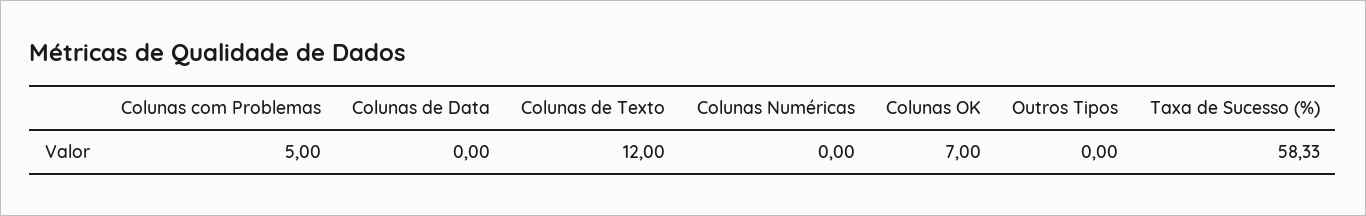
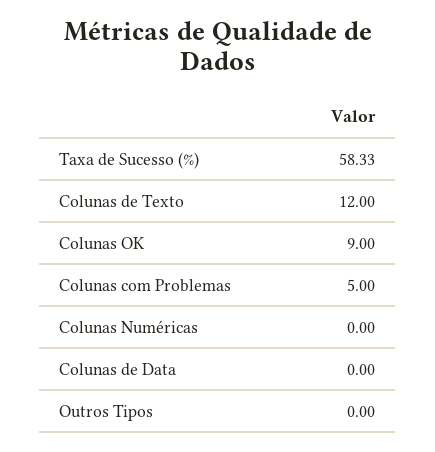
  {
    "Colunas com Problemas": 5,
    "Colunas de Data": 0,
    "Colunas de Texto": 12,
    "Colunas Numéricas": 0,
-   "Colunas OK": 7,
+   "Colunas OK": 9,
    "Outros Tipos": 0,
    "Taxa de Sucesso (%)": 58.33
  }

